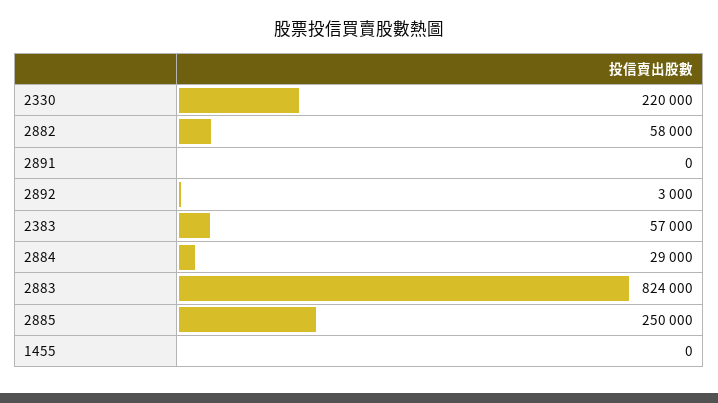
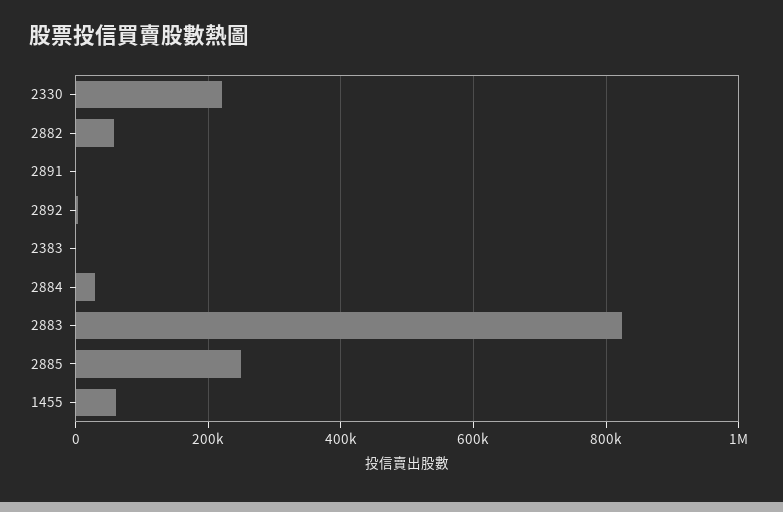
  {
    "2330": 220000,
    "2882": 58000,
    "2891": 0,
    "2892": 3000,
-   "2383": 57000,
+   "2383": 0,
    "2884": 29000,
    "2883": 824000,
    "2885": 250000,
-   "1455": 0
+   "1455": 60000
  }

